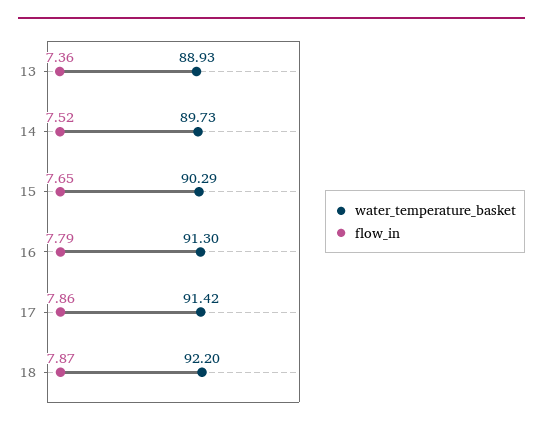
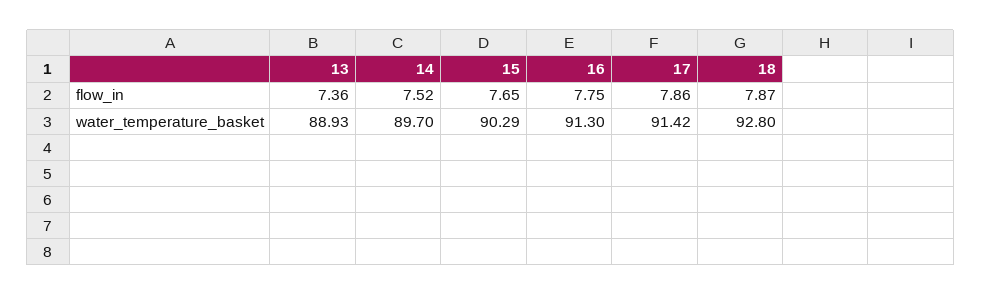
  {
    "water_temperature_basket": {
      "13": 88.93,
-     "14": 89.73,
+     "14": 89.7,
      "15": 90.29,
      "16": 91.3,
      "17": 91.42,
-     "18": 92.2
+     "18": 92.8
    },
    "flow_in": {
      "13": 7.36,
      "14": 7.52,
      "15": 7.65,
-     "16": 7.79,
+     "16": 7.75,
      "17": 7.86,
      "18": 7.87
    }
  }

